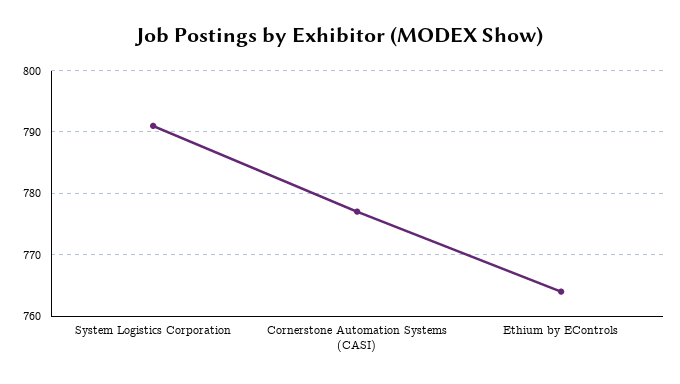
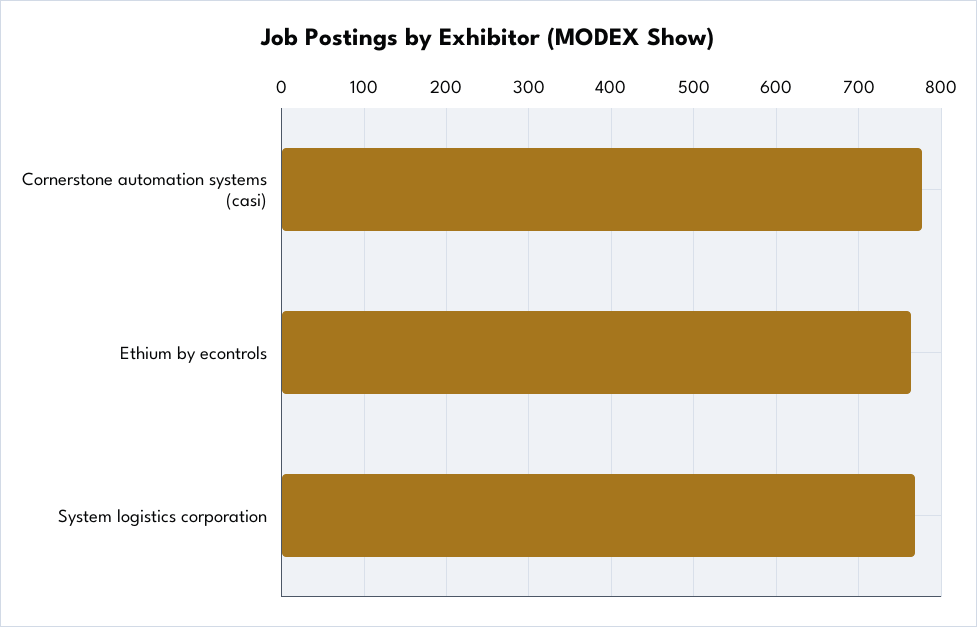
  {
-   "System Logistics Corporation": 791,
+   "System Logistics Corporation": 770,
    "Cornerstone Automation Systems (CASI)": 777,
    "Ethium by EControls": 764
  }

